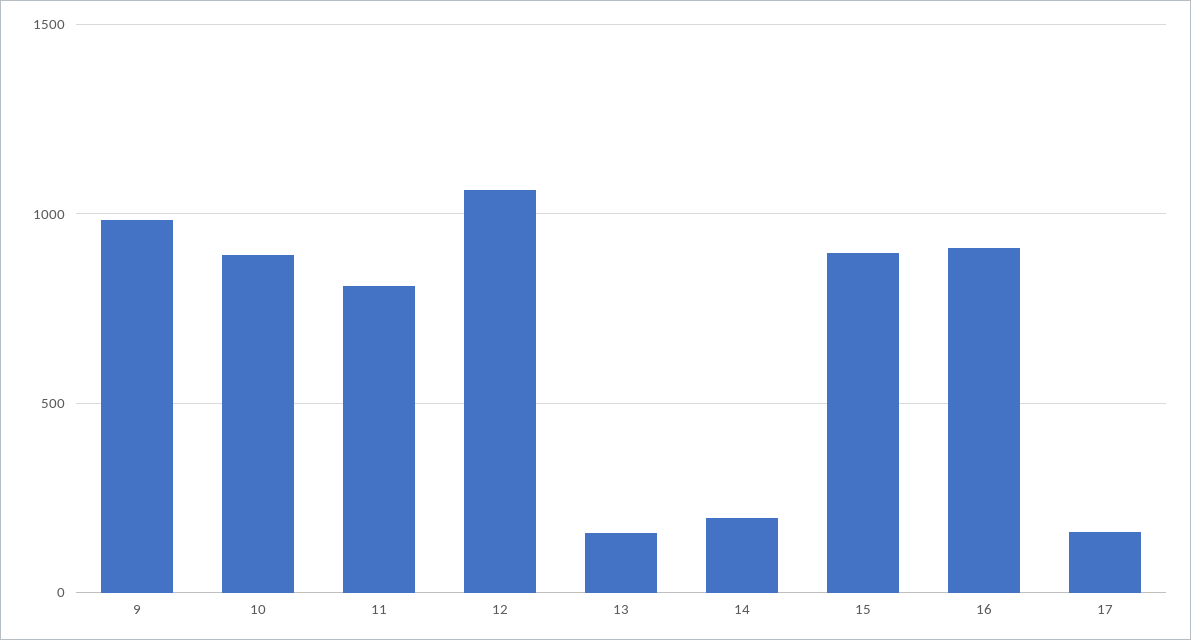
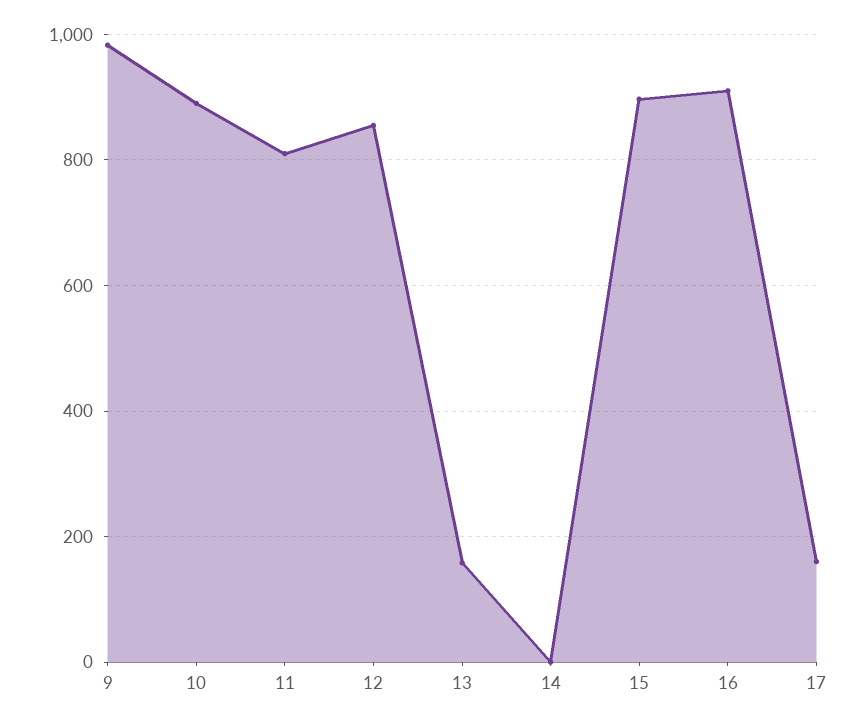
  {
    "9": 980,
    "10": 900,
    "11": 820,
-   "12": 1050,
+   "12": 860,
    "13": 160,
-   "14": 200,
+   "14": 0,
    "15": 900,
    "16": 920,
    "17": 160
  }

